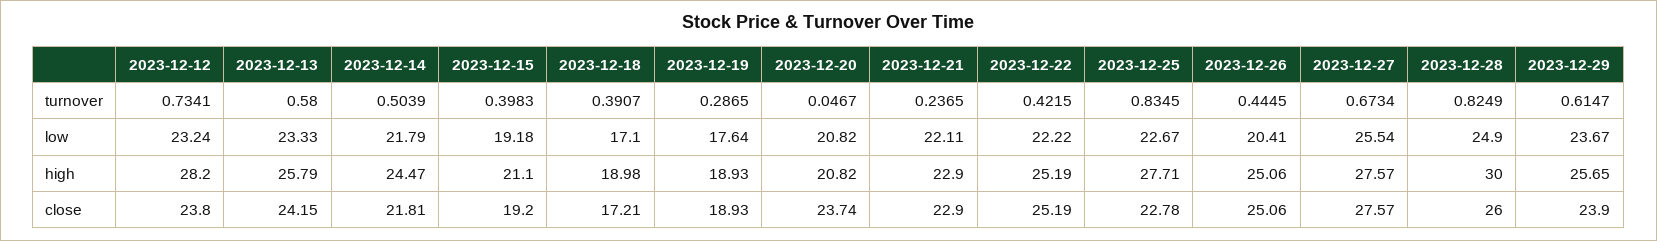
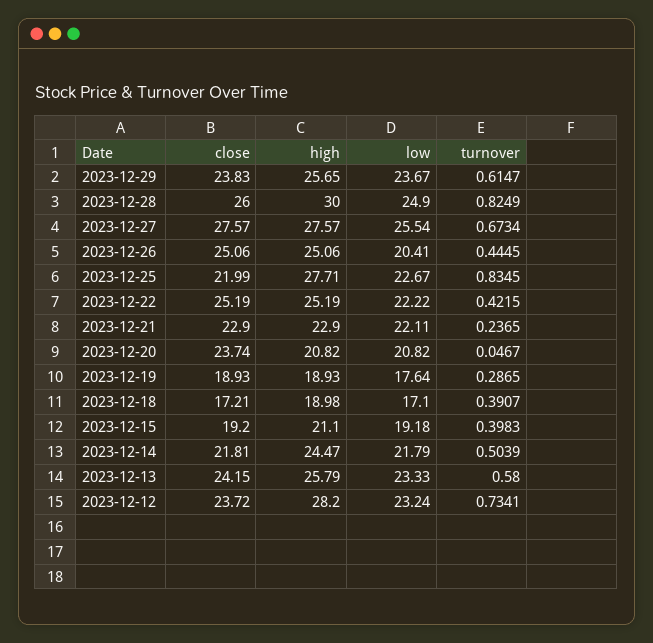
  {
    "2023-12-12": {
      "turnover": 0.7341,
      "low": 23.24,
      "high": 28.2,
-     "close": 23.8
+     "close": 23.72
    },
    "2023-12-13": {
      "turnover": 0.58,
      "low": 23.33,
      "high": 25.79,
      "close": 24.15
    },
    "2023-12-14": {
      "turnover": 0.5039,
      "low": 21.79,
      "high": 24.47,
      "close": 21.81
    },
    "2023-12-15": {
      "turnover": 0.3983,
      "low": 19.18,
      "high": 21.1,
      "close": 19.2
    },
    "2023-12-18": {
      "turnover": 0.3907,
      "low": 17.1,
      "high": 18.98,
      "close": 17.21
    },
    "2023-12-19": {
      "turnover": 0.2865,
      "low": 17.64,
      "high": 18.93,
      "close": 18.93
    },
    "2023-12-20": {
      "turnover": 0.0467,
      "low": 20.82,
      "high": 20.82,
      "close": 23.74
    },
    "2023-12-21": {
      "turnover": 0.2365,
      "low": 22.11,
      "high": 22.9,
      "close": 22.9
    },
    "2023-12-22": {
      "turnover": 0.4215,
      "low": 22.22,
      "high": 25.19,
      "close": 25.19
    },
    "2023-12-25": {
      "turnover": 0.8345,
      "low": 22.67,
      "high": 27.71,
-     "close": 22.78
+     "close": 21.99
    },
    "2023-12-26": {
      "turnover": 0.4445,
      "low": 20.41,
      "high": 25.06,
      "close": 25.06
    },
    "2023-12-27": {
      "turnover": 0.6734,
      "low": 25.54,
      "high": 27.57,
      "close": 27.57
    },
    "2023-12-28": {
      "turnover": 0.8249,
      "low": 24.9,
      "high": 30,
      "close": 26
    },
    "2023-12-29": {
      "turnover": 0.6147,
      "low": 23.67,
      "high": 25.65,
-     "close": 23.9
+     "close": 23.83
    }
  }

